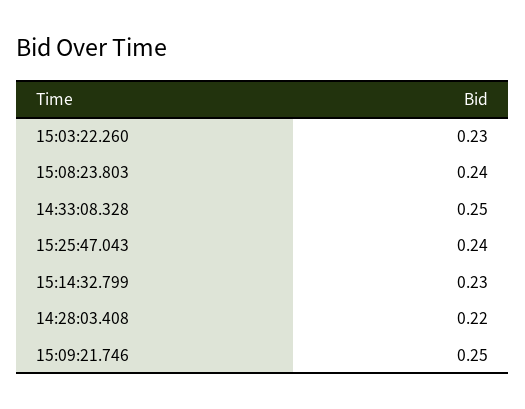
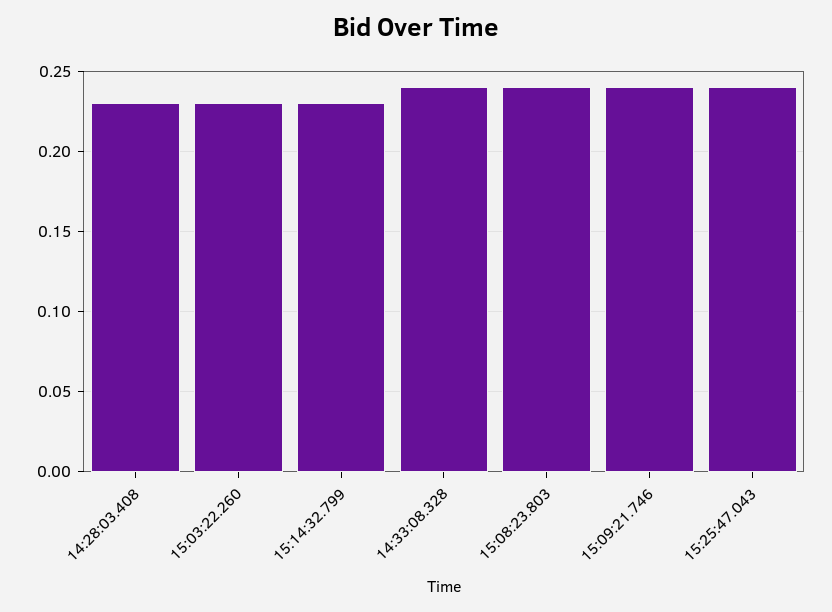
  {
    "15:03:22.260": 0.23,
    "15:08:23.803": 0.24,
-   "14:33:08.328": 0.25,
+   "14:33:08.328": 0.24,
    "15:25:47.043": 0.24,
    "15:14:32.799": 0.23,
-   "14:28:03.408": 0.22,
+   "14:28:03.408": 0.23,
-   "15:09:21.746": 0.25
+   "15:09:21.746": 0.24
  }

